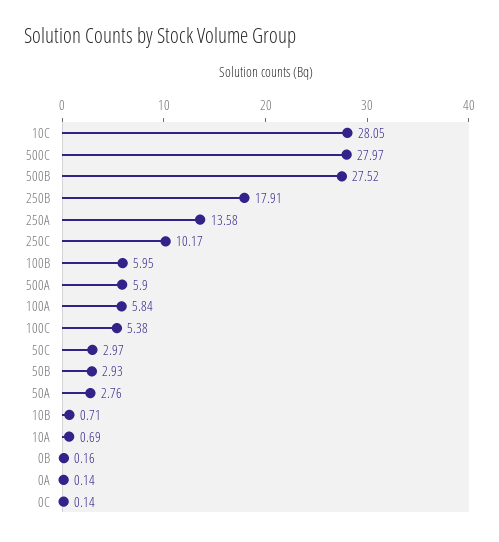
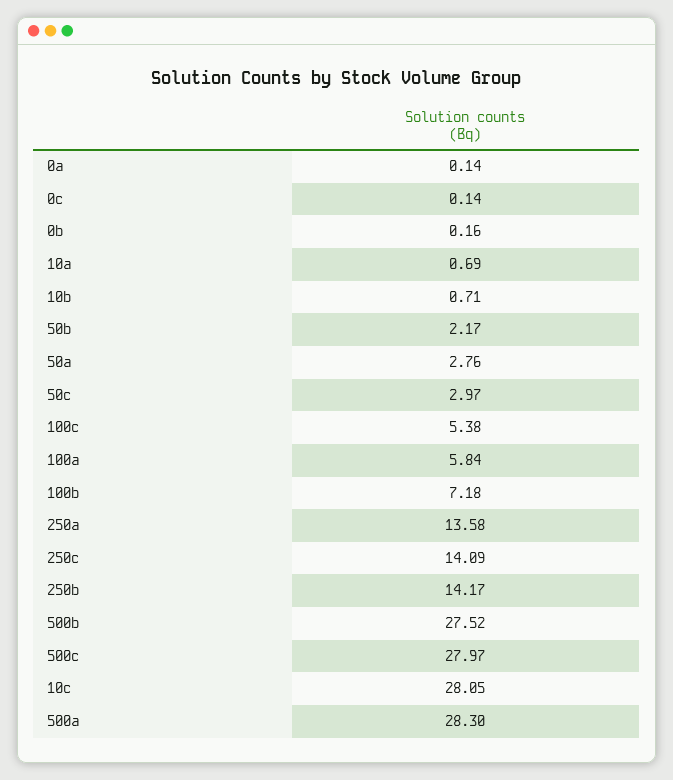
  {
    "10C": 28.05,
    "500C": 27.97,
    "500B": 27.52,
-   "250B": 17.91,
+   "250B": 14.17,
    "250A": 13.58,
-   "250C": 10.17,
+   "250C": 14.09,
-   "100B": 5.95,
+   "100B": 7.18,
-   "500A": 5.9,
+   "500A": 28.3,
    "100A": 5.84,
    "100C": 5.38,
    "50C": 2.97,
-   "50B": 2.93,
+   "50B": 2.17,
    "50A": 2.76,
    "10B": 0.71,
    "10A": 0.69,
    "0B": 0.16,
    "0A": 0.14,
    "0C": 0.14
  }

